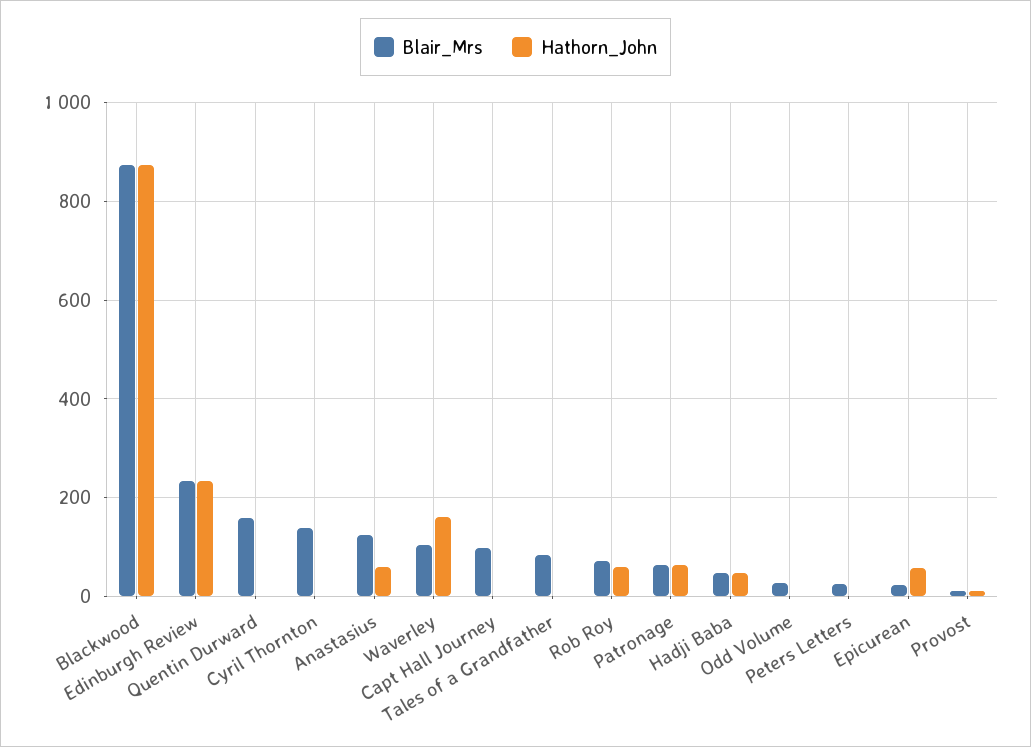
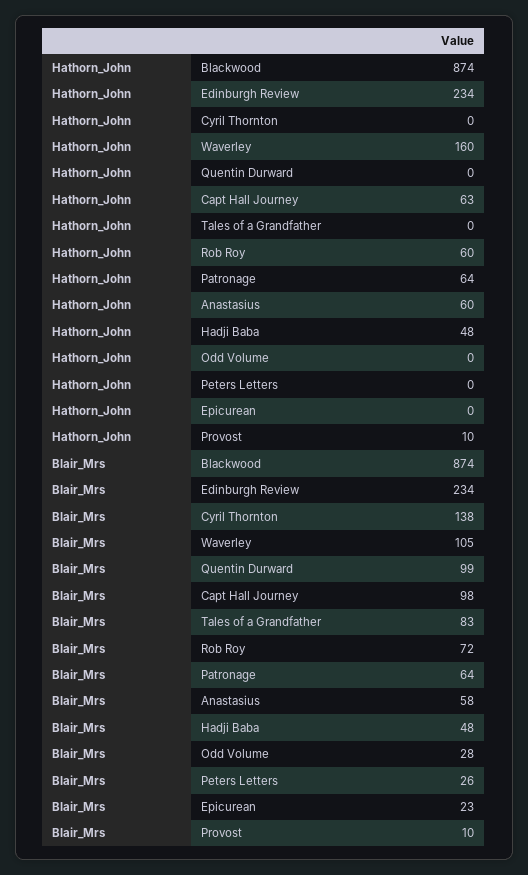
  {
    "Blair_Mrs": {
      "Blackwood": 874,
      "Edinburgh Review": 234,
-     "Quentin Durward": 160,
+     "Quentin Durward": 99,
      "Cyril Thornton": 138,
-     "Anastasius": 120,
+     "Anastasius": 58,
      "Waverley": 105,
      "Capt Hall Journey": 98,
      "Tales of a Grandfather": 83,
      "Rob Roy": 72,
      "Patronage": 64,
      "Hadji Baba": 48,
      "Odd Volume": 28,
      "Peters Letters": 26,
      "Epicurean": 23,
      "Provost": 10
    },
    "Hathorn_John": {
      "Blackwood": 874,
      "Edinburgh Review": 234,
      "Quentin Durward": 0,
      "Cyril Thornton": 0,
      "Anastasius": 60,
      "Waverley": 160,
-     "Capt Hall Journey": 0,
+     "Capt Hall Journey": 63,
      "Tales of a Grandfather": 0,
      "Rob Roy": 60,
      "Patronage": 64,
      "Hadji Baba": 48,
      "Odd Volume": 0,
      "Peters Letters": 0,
-     "Epicurean": 60,
+     "Epicurean": 0,
      "Provost": 10
    }
  }

